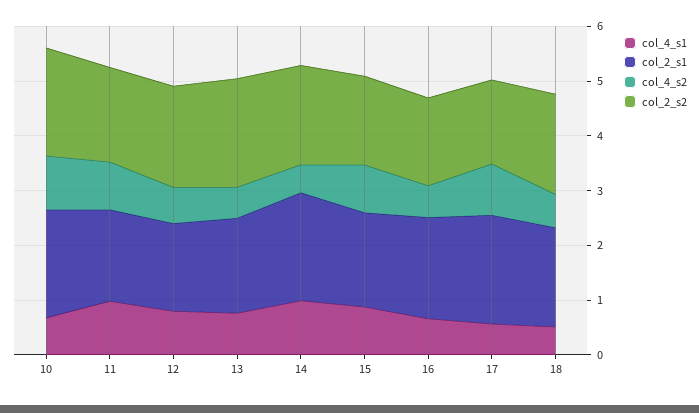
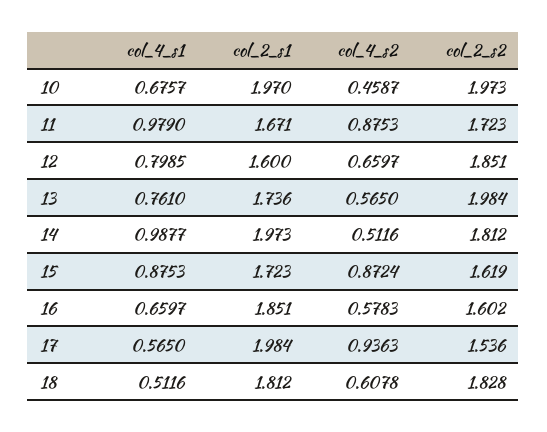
  {
    "col_4_s1": {
      "10": 0.6757,
      "11": 0.979,
      "12": 0.7985,
      "13": 0.761,
      "14": 0.9877,
      "15": 0.8753,
      "16": 0.6597,
      "17": 0.565,
      "18": 0.5116
    },
    "col_2_s1": {
      "10": 1.97,
      "11": 1.671,
      "12": 1.6,
      "13": 1.736,
      "14": 1.973,
      "15": 1.723,
      "16": 1.851,
      "17": 1.984,
      "18": 1.812
    },
    "col_4_s2": {
-     "10": 1,
+     "10": 0.4587,
      "11": 0.8753,
      "12": 0.6597,
      "13": 0.565,
      "14": 0.5116,
      "15": 0.8724,
      "16": 0.5783,
      "17": 0.9363,
      "18": 0.6078
    },
    "col_2_s2": {
      "10": 1.973,
      "11": 1.723,
      "12": 1.851,
      "13": 1.984,
      "14": 1.812,
      "15": 1.619,
      "16": 1.602,
      "17": 1.536,
      "18": 1.828
    }
  }

